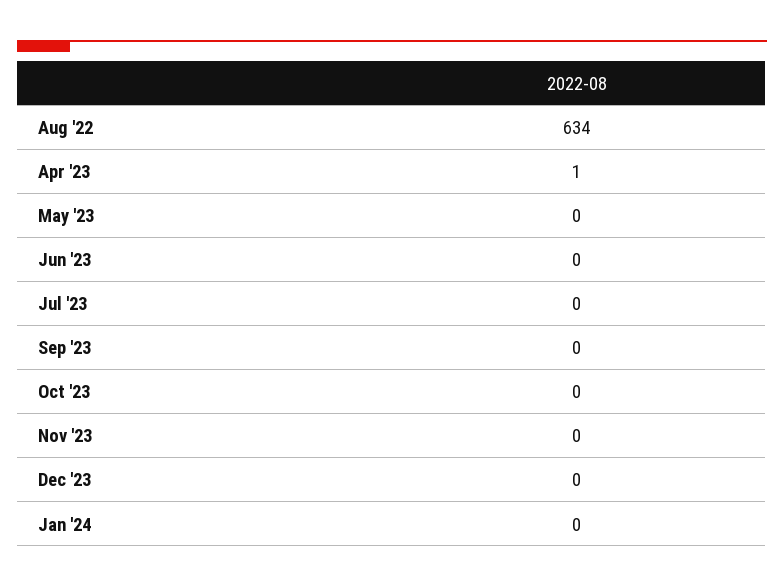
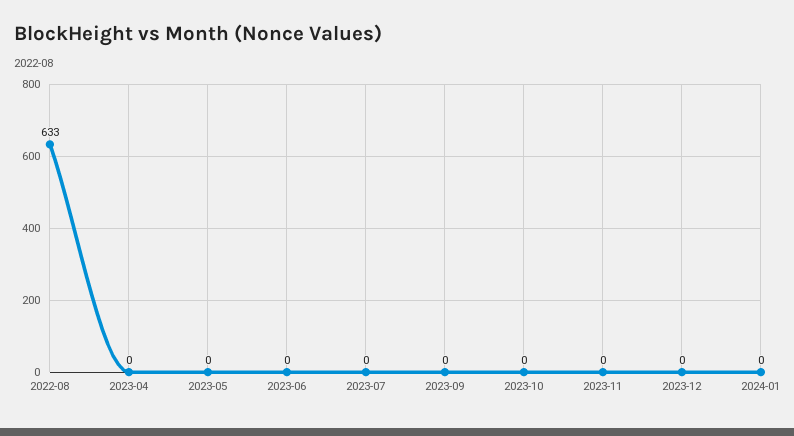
  {
-   "Aug '22": 634,
+   "Aug '22": 633,
-   "Apr '23": 1,
+   "Apr '23": 0,
    "May '23": 0,
    "Jun '23": 0,
    "Jul '23": 0,
    "Sep '23": 0,
    "Oct '23": 0,
    "Nov '23": 0,
    "Dec '23": 0,
    "Jan '24": 0
  }

